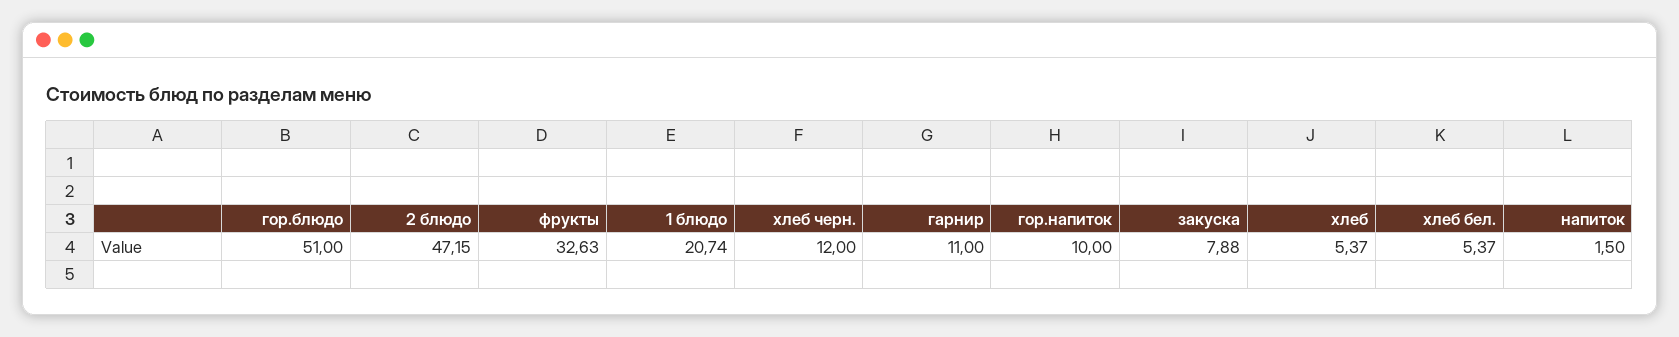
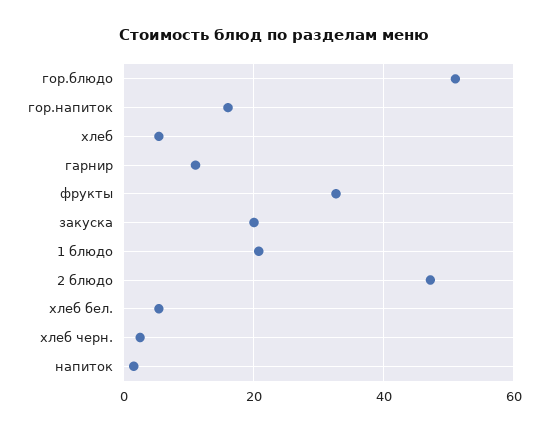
  {
    "гор.блюдо": 51,
    "2 блюдо": 47.15,
    "фрукты": 32.63,
    "1 блюдо": 20.74,
-   "хлеб черн.": 12,
+   "хлеб черн.": 2,
    "гарнир": 11,
-   "гор.напиток": 10,
+   "гор.напиток": 16,
-   "закуска": 7.88,
+   "закуска": 20,
    "хлеб": 5.37,
    "хлеб бел.": 5.37,
    "напиток": 1.5
  }

